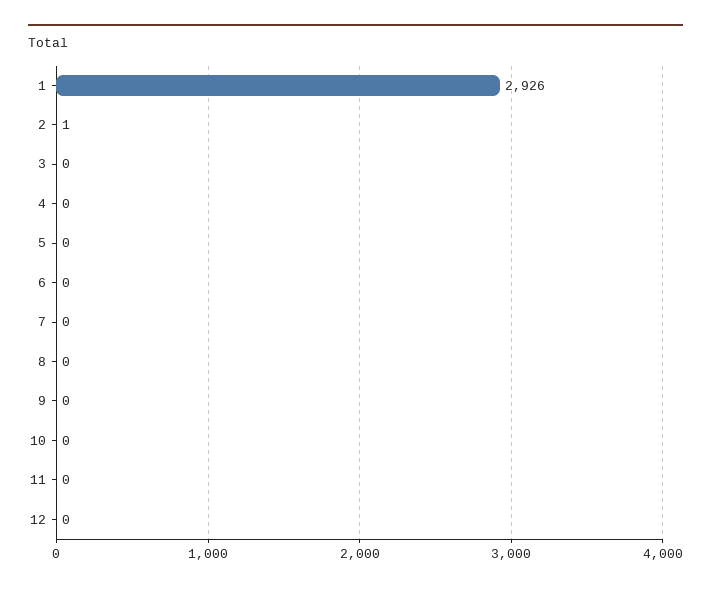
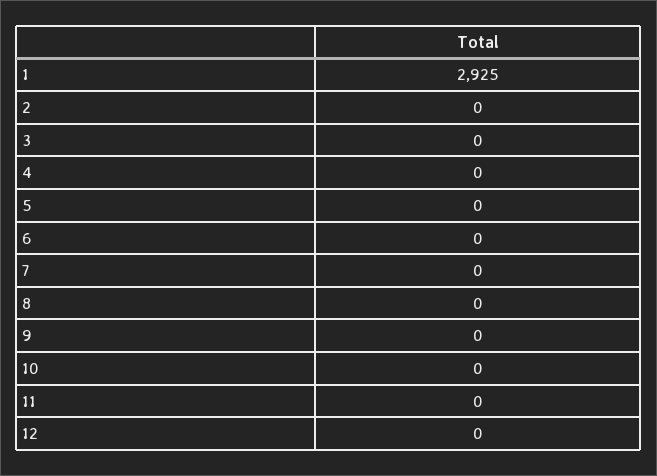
  {
-   "1": 2926,
+   "1": 2925,
-   "2": 1,
+   "2": 0,
    "3": 0,
    "4": 0,
    "5": 0,
    "6": 0,
    "7": 0,
    "8": 0,
    "9": 0,
    "10": 0,
    "11": 0,
    "12": 0
  }

